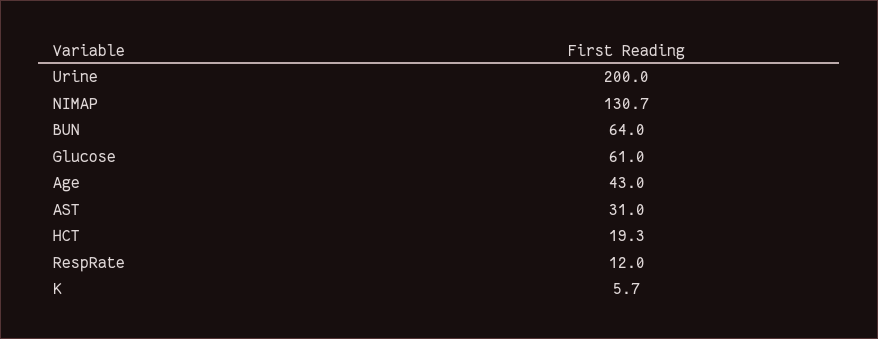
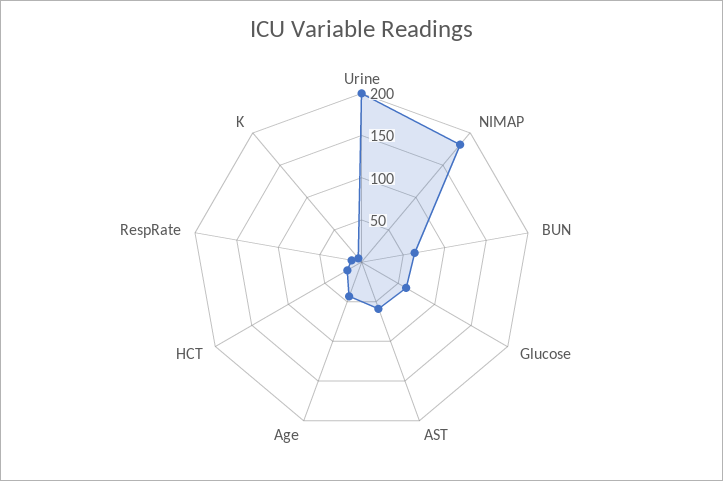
  {
    "Urine": 200,
-   "NIMAP": 130.7,
+   "NIMAP": 180,
    "BUN": 64,
    "Glucose": 61,
    "Age": 43,
-   "AST": 31,
+   "AST": 60,
    "HCT": 19.3,
    "RespRate": 12,
    "K": 5.7
  }

